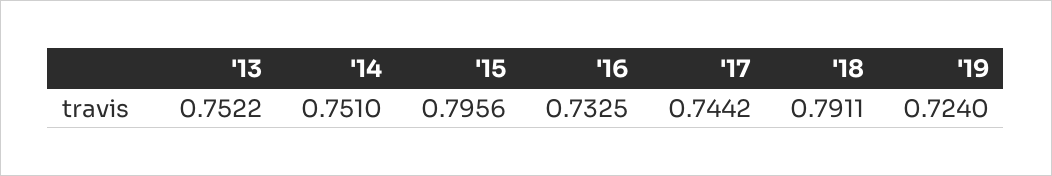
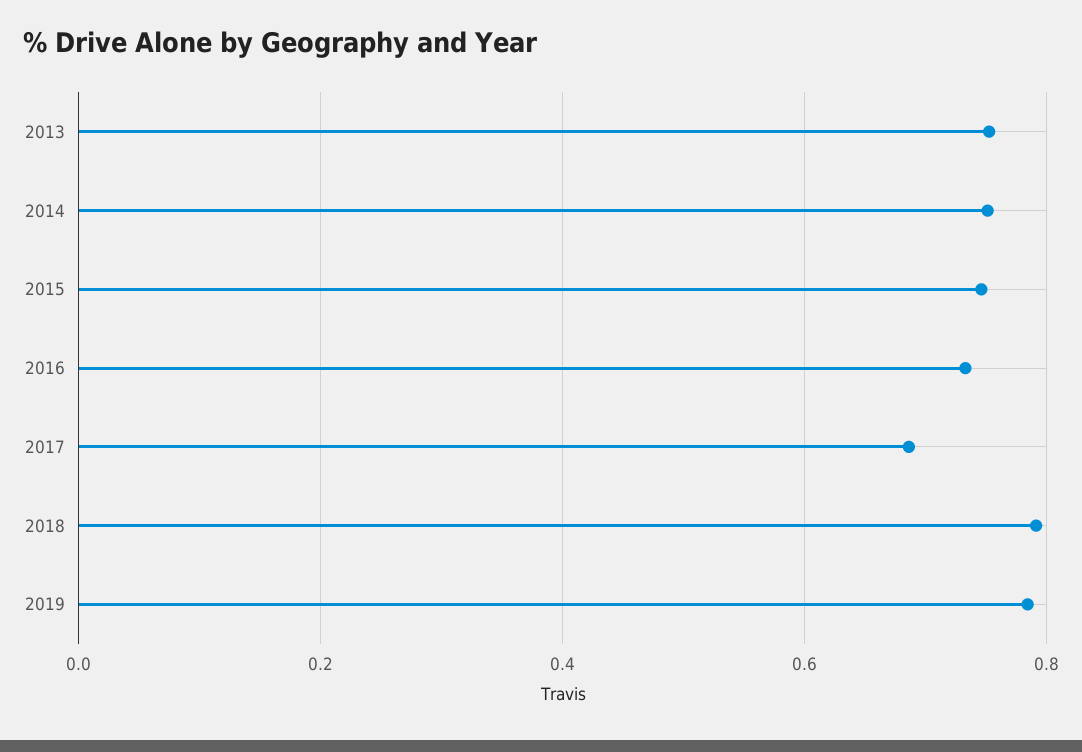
  {
    "'13": 0.7522,
    "'14": 0.751,
-   "'15": 0.7956,
+   "'15": 0.74,
    "'16": 0.7325,
-   "'17": 0.7442,
+   "'17": 0.68,
    "'18": 0.7911,
-   "'19": 0.724
+   "'19": 0.78
  }

